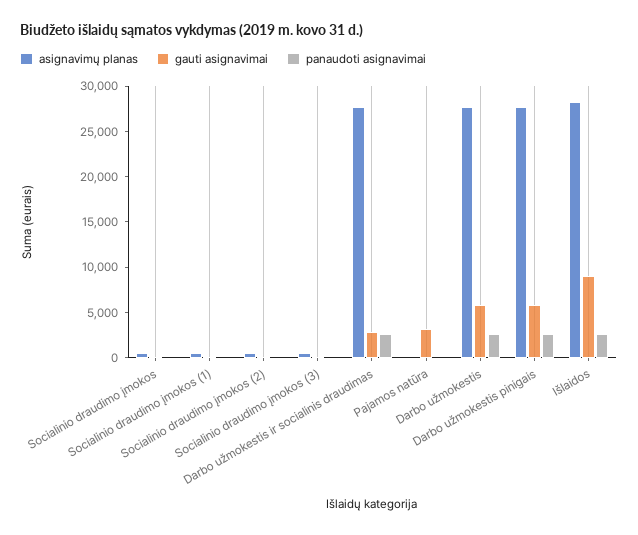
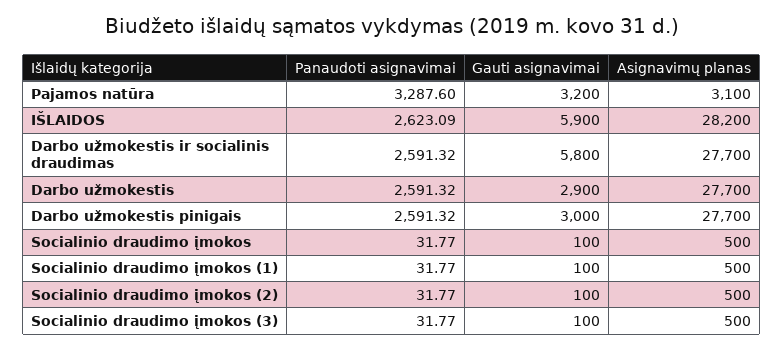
  {
    "asignavimų planas": {
      "Socialinio draudimo įmokos": 500,
      "Socialinio draudimo įmokos (1)": 500,
      "Socialinio draudimo įmokos (2)": 500,
      "Socialinio draudimo įmokos (3)": 500,
      "Darbo užmokestis ir socialinis draudimas": 27700,
-     "Pajamos natūra": 0,
+     "Pajamos natūra": 3100,
      "Darbo užmokestis": 27700,
      "Darbo užmokestis pinigais": 27700,
      "Išlaidos": 28200
    },
    "gauti asignavimai": {
      "Socialinio draudimo įmokos": 100,
      "Socialinio draudimo įmokos (1)": 100,
      "Socialinio draudimo įmokos (2)": 100,
      "Socialinio draudimo įmokos (3)": 100,
-     "Darbo užmokestis ir socialinis draudimas": 3000,
+     "Darbo užmokestis ir socialinis draudimas": 5800,
      "Pajamos natūra": 3200,
-     "Darbo užmokestis": 6000,
+     "Darbo užmokestis": 2900,
-     "Darbo užmokestis pinigais": 6000,
+     "Darbo užmokestis pinigais": 3000,
-     "Išlaidos": 9000
+     "Išlaidos": 5900
    },
    "panaudoti asignavimai": {
      "Socialinio draudimo įmokos": 31.77,
      "Socialinio draudimo įmokos (1)": 31.77,
      "Socialinio draudimo įmokos (2)": 31.77,
      "Socialinio draudimo įmokos (3)": 31.77,
      "Darbo užmokestis ir socialinis draudimas": 2591.32,
-     "Pajamos natūra": 0,
+     "Pajamos natūra": 3287.6,
      "Darbo užmokestis": 2591.32,
      "Darbo užmokestis pinigais": 2591.32,
      "Išlaidos": 2623.09
    }
  }

